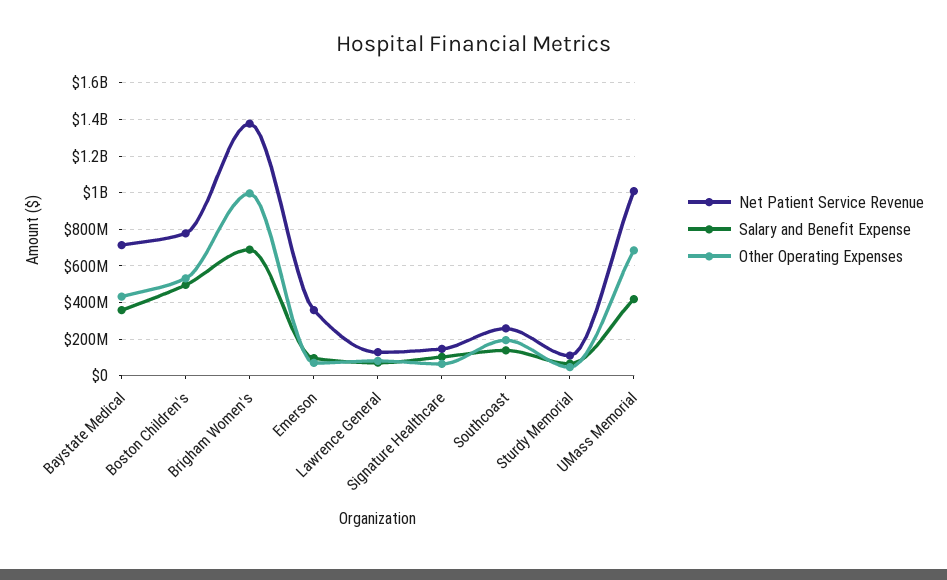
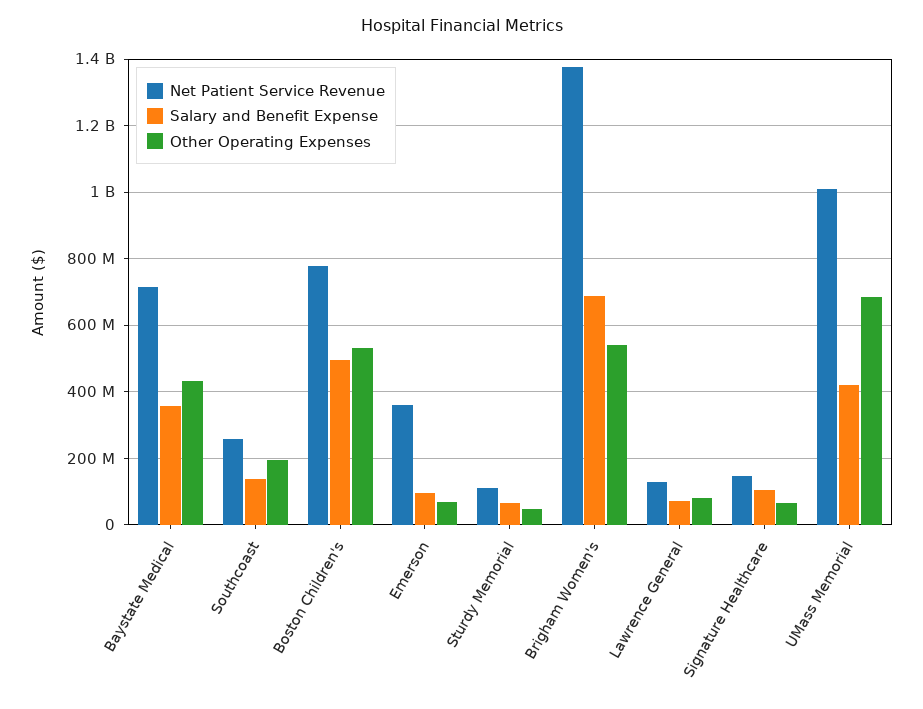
  {
    "Net Patient Service Revenue": {
      "Baystate Medical": 720000000,
      "Boston Children's": 780000000,
      "Brigham Women's": 1380000000,
      "Emerson": 360000000,
      "Lawrence General": 120000000,
      "Signature Healthcare": 140000000,
      "Southcoast": 260000000,
      "Sturdy Memorial": 120000000,
      "UMass Memorial": 1000000000
    },
    "Salary and Benefit Expense": {
      "Baystate Medical": 360000000,
      "Boston Children's": 500000000,
      "Brigham Women's": 680000000,
      "Emerson": 100000000,
      "Lawrence General": 80000000,
      "Signature Healthcare": 100000000,
      "Southcoast": 140000000,
      "Sturdy Memorial": 60000000,
      "UMass Memorial": 420000000
    },
    "Other Operating Expenses": {
      "Baystate Medical": 440000000,
      "Boston Children's": 540000000,
-     "Brigham Women's": 1000000000,
+     "Brigham Women's": 540000000,
      "Emerson": 60000000,
      "Lawrence General": 80000000,
      "Signature Healthcare": 60000000,
      "Southcoast": 200000000,
      "Sturdy Memorial": 40000000,
      "UMass Memorial": 680000000
    }
  }

